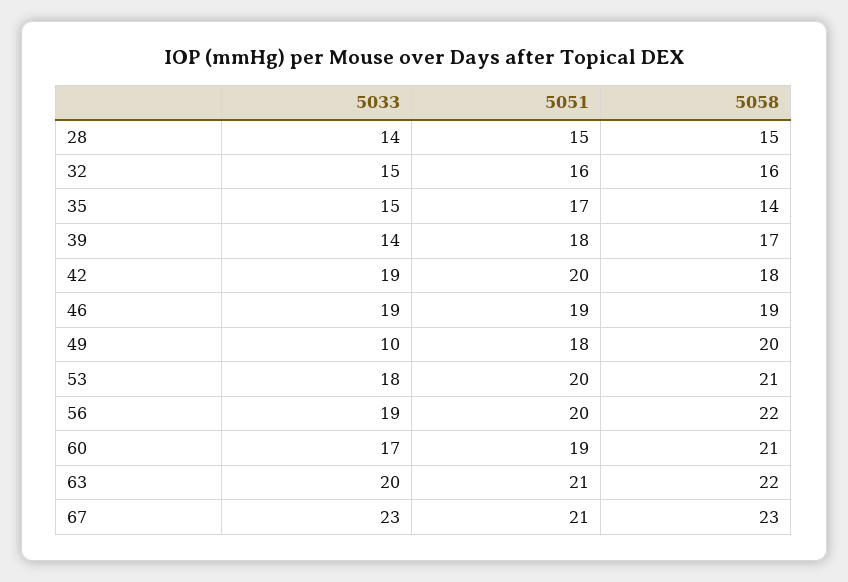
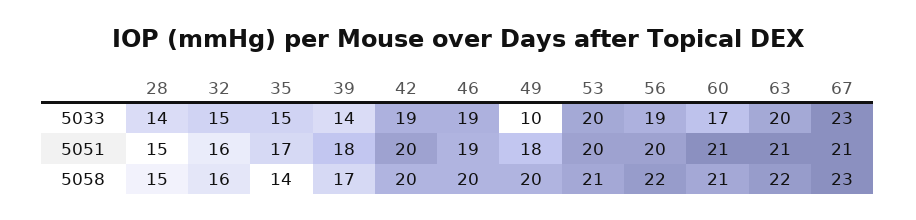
  {
    "5033": {
      "28": 14,
      "32": 15,
      "35": 15,
      "39": 14,
      "42": 19,
      "46": 19,
      "49": 10,
-     "53": 18,
+     "53": 20,
      "56": 19,
      "60": 17,
      "63": 20,
      "67": 23
    },
    "5051": {
      "28": 15,
      "32": 16,
      "35": 17,
      "39": 18,
      "42": 20,
      "46": 19,
      "49": 18,
      "53": 20,
      "56": 20,
-     "60": 19,
+     "60": 21,
      "63": 21,
      "67": 21
    },
    "5058": {
      "28": 15,
      "32": 16,
      "35": 14,
      "39": 17,
-     "42": 18,
+     "42": 20,
-     "46": 19,
+     "46": 20,
      "49": 20,
      "53": 21,
      "56": 22,
      "60": 21,
      "63": 22,
      "67": 23
    }
  }

